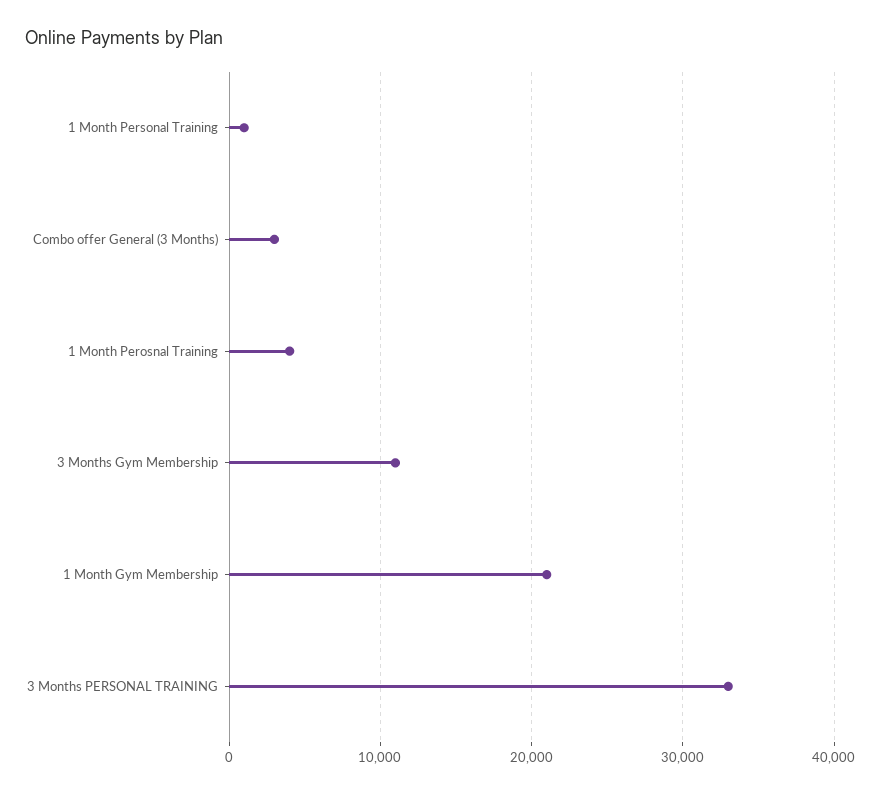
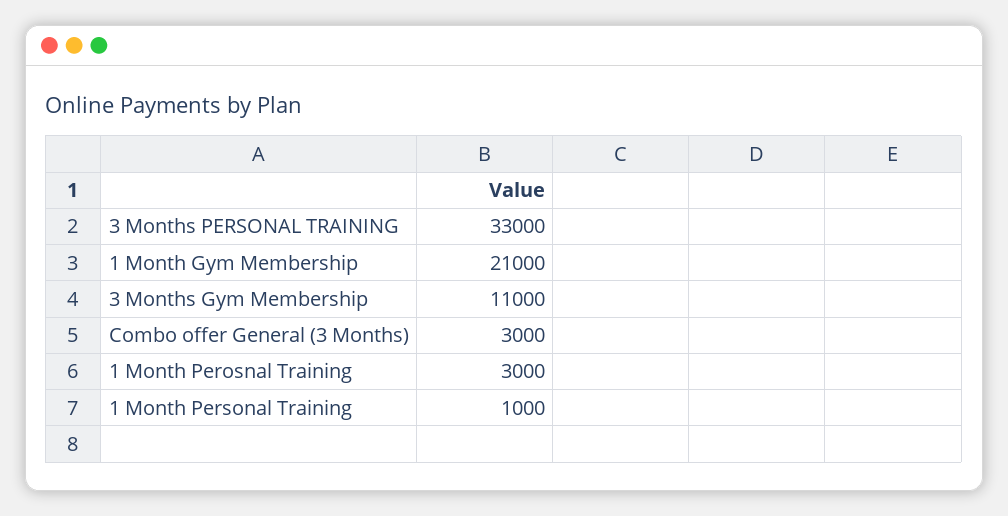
  {
    "1 Month Personal Training": 1000,
    "Combo offer General (3 Months)": 3000,
-   "1 Month Perosnal Training": 4000,
+   "1 Month Perosnal Training": 3000,
    "3 Months Gym Membership": 11000,
    "1 Month Gym Membership": 21000,
    "3 Months PERSONAL TRAINING": 33000
  }

